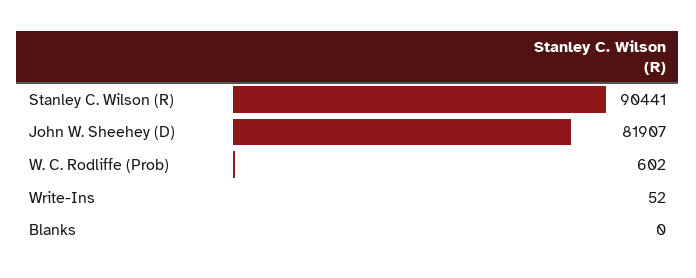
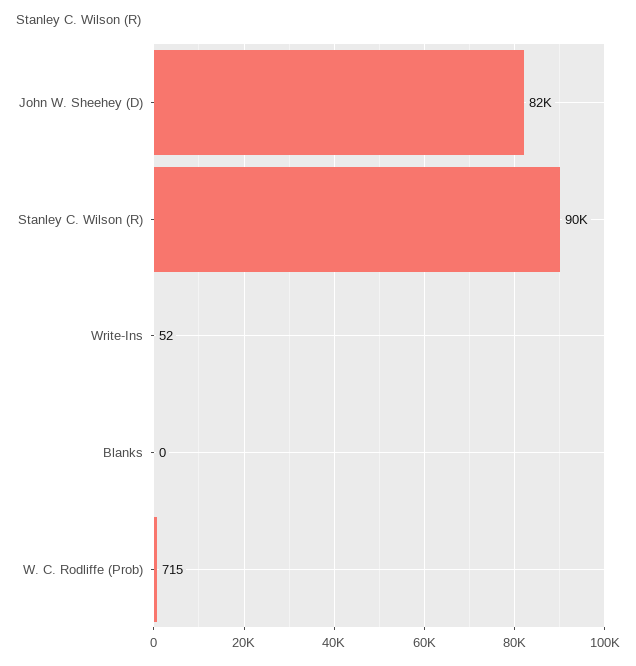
  {
    "Stanley C. Wilson (R)": 90441,
    "John W. Sheehey (D)": 81907,
-   "W. C. Rodliffe (Prob)": 602,
+   "W. C. Rodliffe (Prob)": 715,
    "Write-Ins": 52,
    "Blanks": 0
  }

